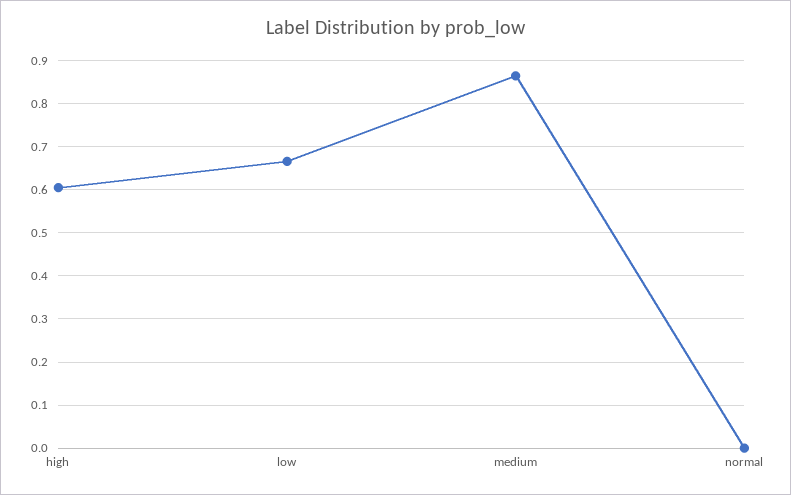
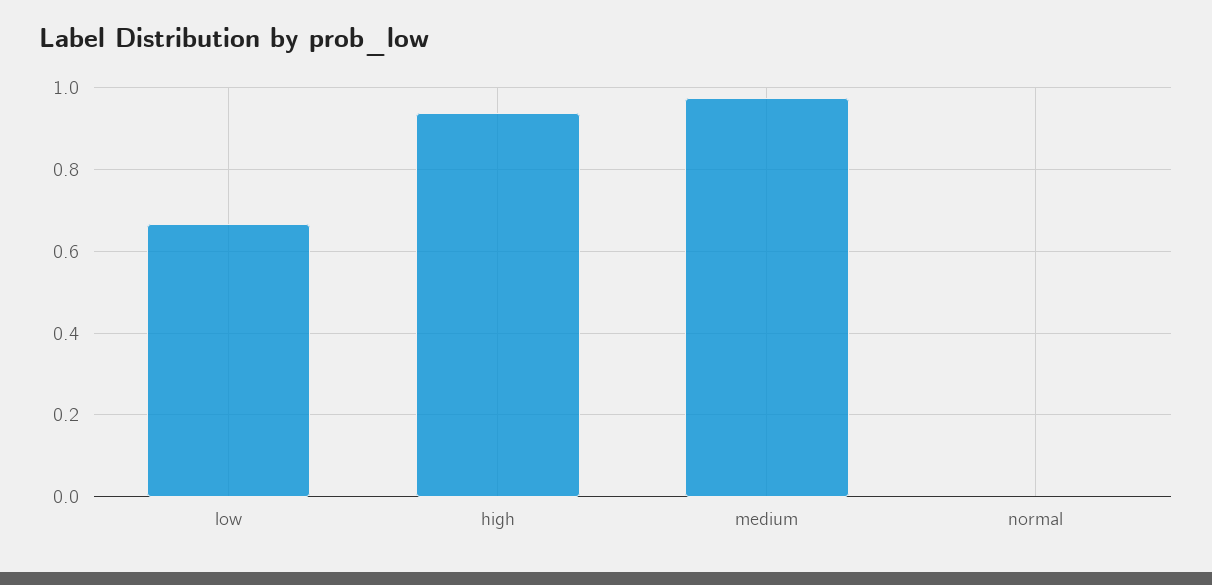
  {
-   "high": 0.6,
+   "high": 0.94,
    "low": 0.66,
-   "medium": 0.86,
+   "medium": 0.98,
    "normal": 0
  }

